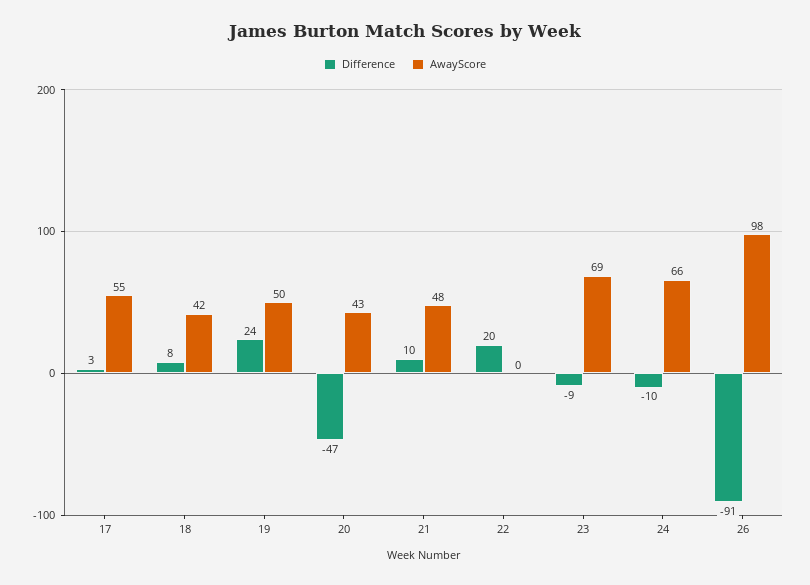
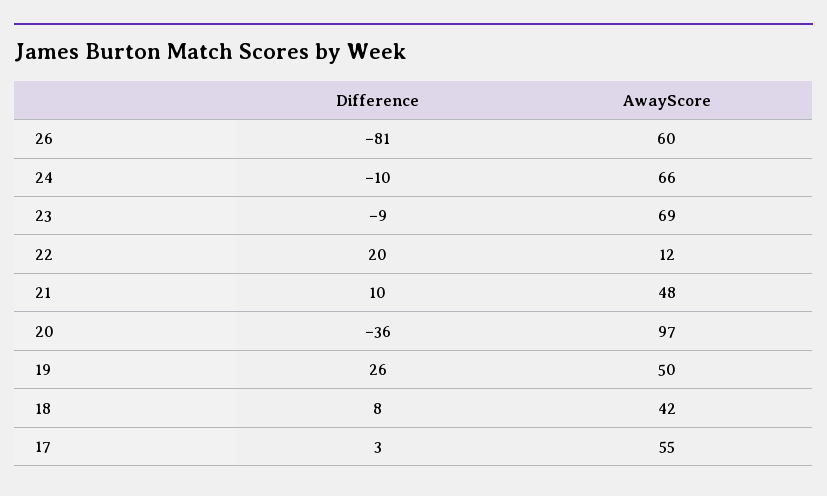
  {
    "Difference": {
      "17": 3,
      "18": 8,
-     "19": 24,
+     "19": 26,
-     "20": -47,
+     "20": -36,
      "21": 10,
      "22": 20,
      "23": -9,
      "24": -10,
-     "26": -91
+     "26": -81
    },
    "AwayScore": {
      "17": 55,
      "18": 42,
      "19": 50,
-     "20": 43,
+     "20": 97,
      "21": 48,
-     "22": 0,
+     "22": 12,
      "23": 69,
      "24": 66,
-     "26": 98
+     "26": 60
    }
  }

